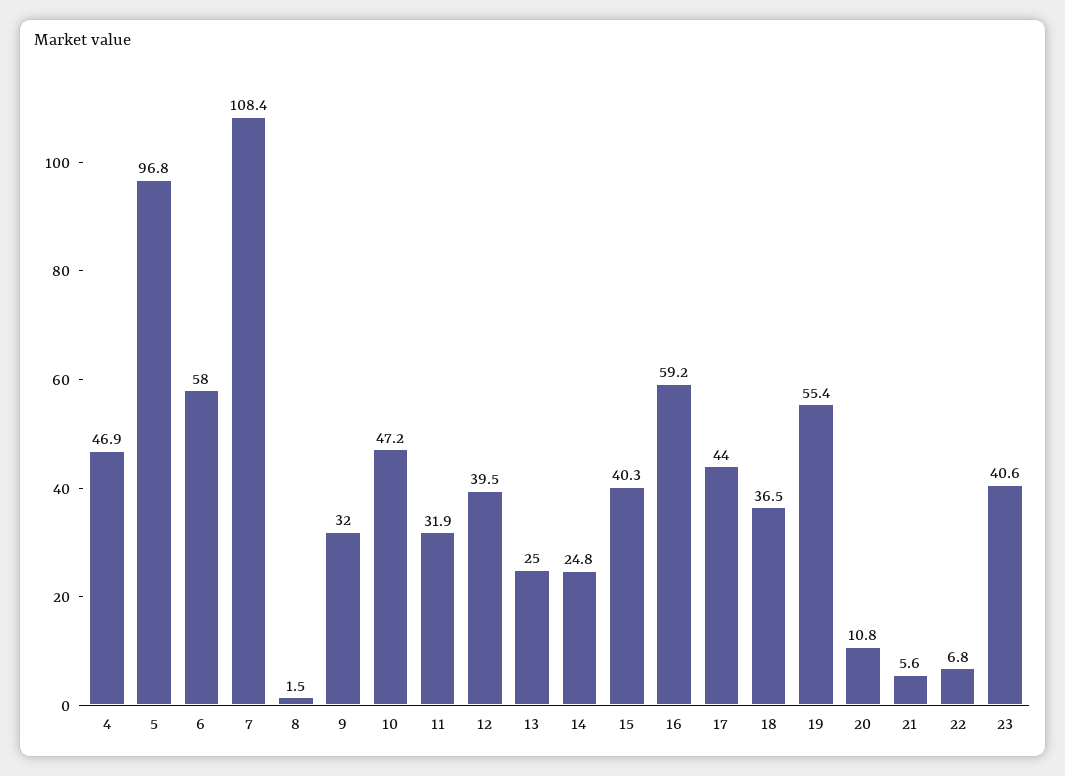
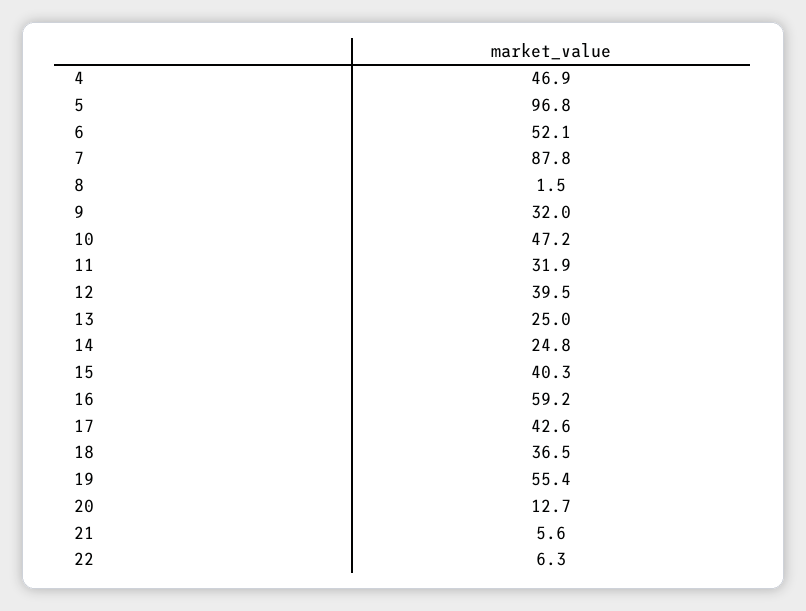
  {
    "4": 46.9,
    "5": 96.8,
-   "6": 58,
+   "6": 52.1,
-   "7": 108.4,
+   "7": 87.8,
    "8": 1.5,
    "9": 32,
    "10": 47.2,
    "11": 31.9,
    "12": 39.5,
    "13": 25,
    "14": 24.8,
    "15": 40.3,
    "16": 59.2,
-   "17": 44,
+   "17": 42.6,
    "18": 36.5,
    "19": 55.4,
-   "20": 10.8,
+   "20": 12.7,
    "21": 5.6,
-   "22": 6.8,
+   "22": 6.3
-   "23": 40.6
  }

